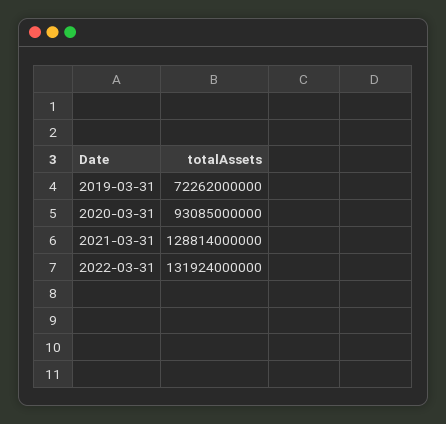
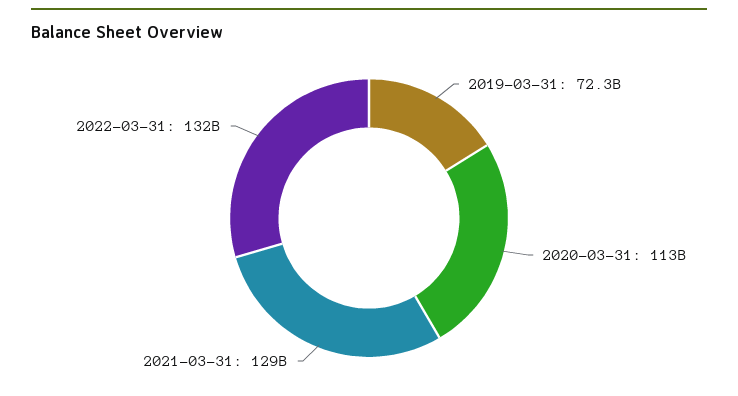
  {
    "2019-03-31": 72262000000,
-   "2020-03-31": 93085000000,
+   "2020-03-31": 113000000000,
    "2021-03-31": 128814000000,
    "2022-03-31": 131924000000
  }

